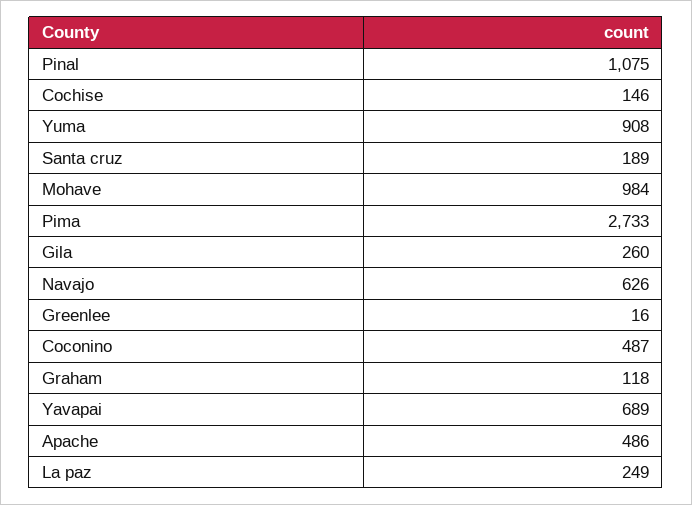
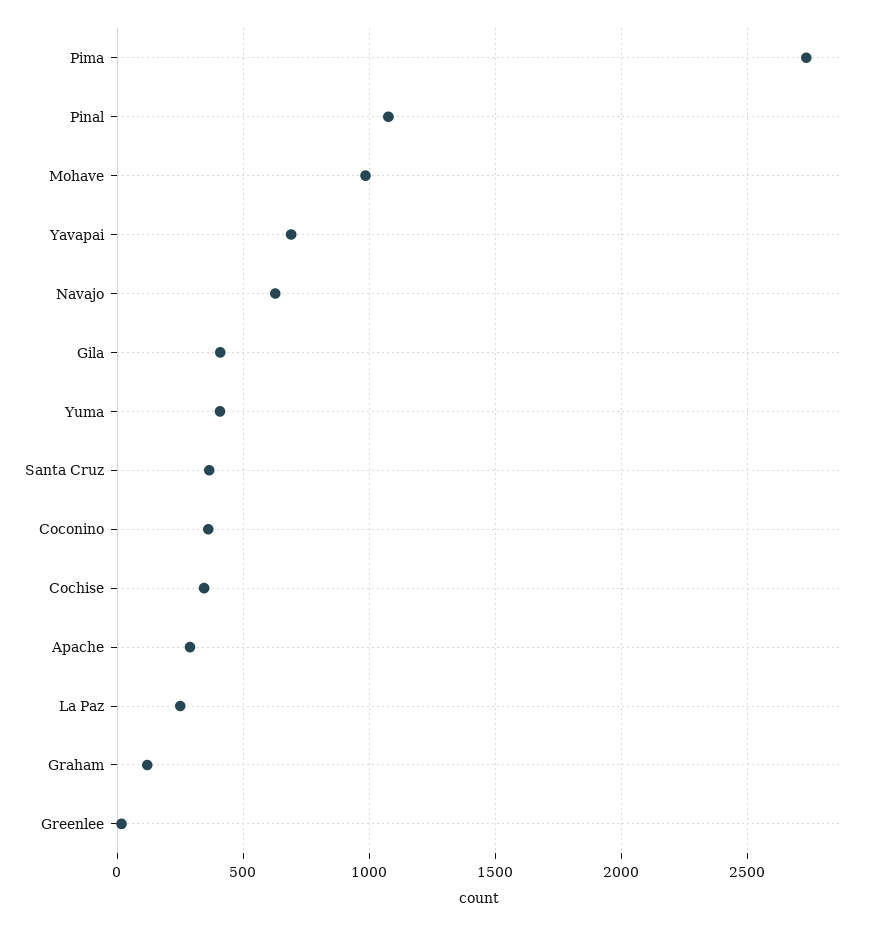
  {
    "Pinal": 1075,
-   "Cochise": 146,
+   "Cochise": 350,
-   "Yuma": 908,
+   "Yuma": 400,
-   "Santa cruz": 189,
+   "Santa cruz": 350,
    "Mohave": 984,
    "Pima": 2733,
-   "Gila": 260,
+   "Gila": 400,
    "Navajo": 626,
    "Greenlee": 16,
-   "Coconino": 487,
+   "Coconino": 350,
    "Graham": 118,
    "Yavapai": 689,
-   "Apache": 486,
+   "Apache": 300,
    "La paz": 249
  }

